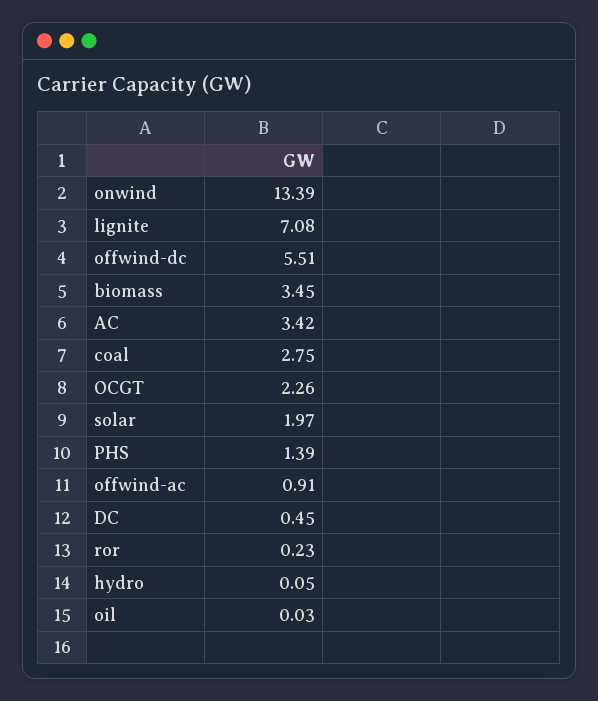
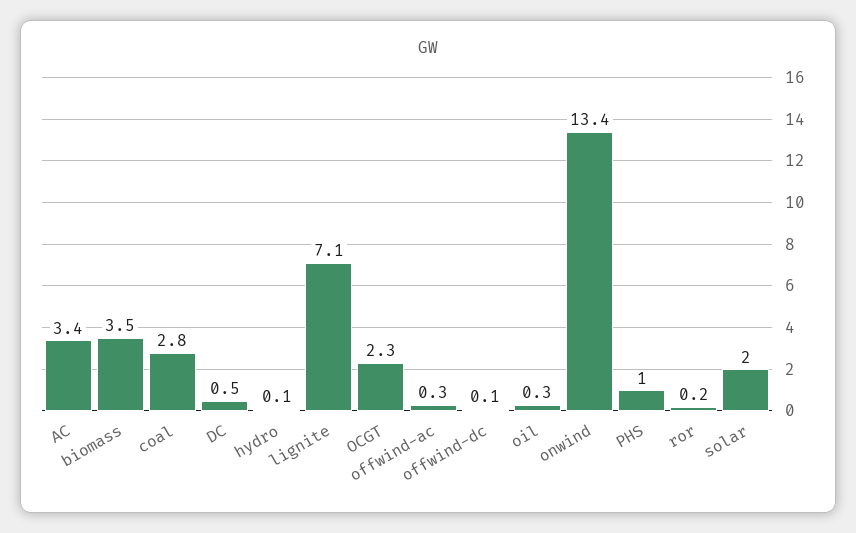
  {
    "onwind": 13.39,
    "lignite": 7.08,
-   "offwind-dc": 5.51,
+   "offwind-dc": 0.1,
    "biomass": 3.45,
    "AC": 3.42,
    "coal": 2.75,
    "OCGT": 2.26,
    "solar": 1.97,
-   "PHS": 1.39,
+   "PHS": 1,
-   "offwind-ac": 0.91,
+   "offwind-ac": 0.3,
    "DC": 0.45,
    "ror": 0.23,
    "hydro": 0.05,
-   "oil": 0.03
+   "oil": 0.3
  }

